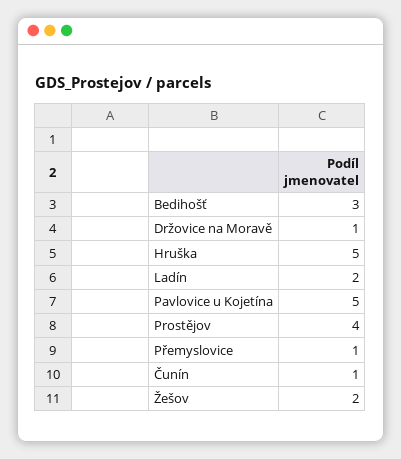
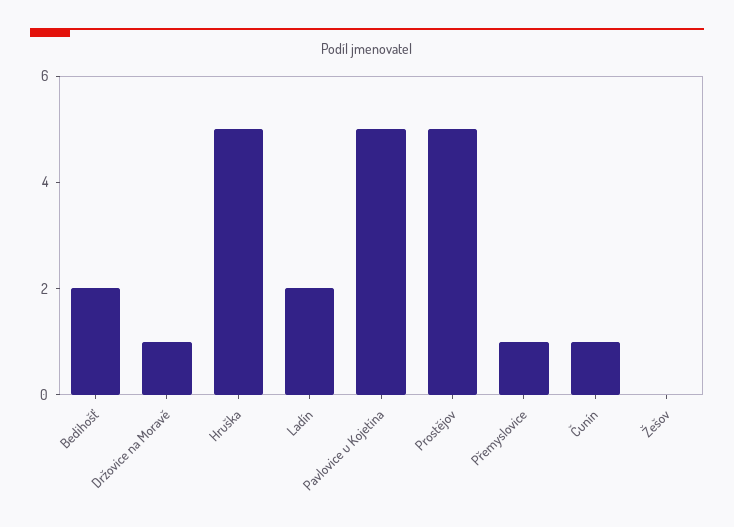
  {
-   "Bedihošť": 3,
+   "Bedihošť": 2,
    "Držovice na Moravě": 1,
    "Hruška": 5,
    "Ladín": 2,
    "Pavlovice u Kojetína": 5,
-   "Prostějov": 4,
+   "Prostějov": 5,
    "Přemyslovice": 1,
    "Čunín": 1,
-   "Žešov": 2
+   "Žešov": 0
  }

